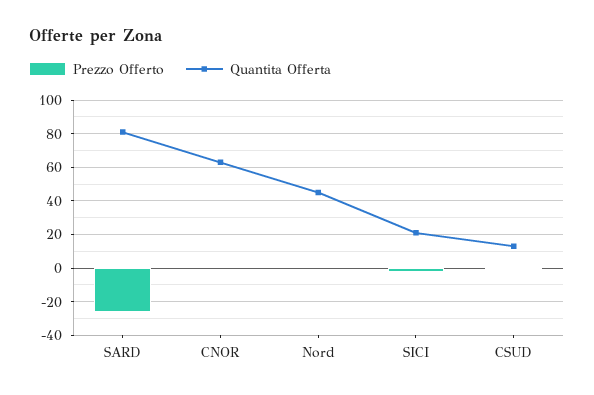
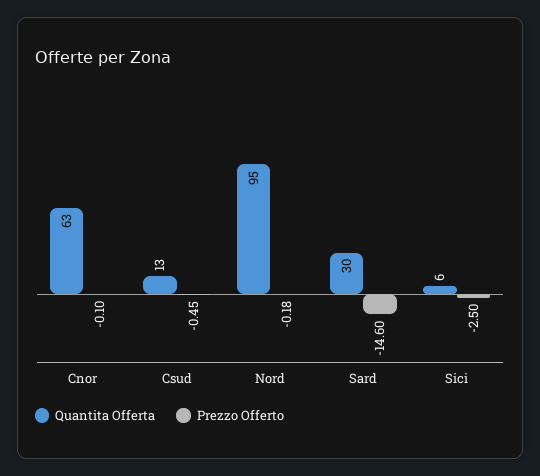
  {
    "Prezzo Offerto": {
-     "SARD": -25,
+     "SARD": -14.6,
      "CNOR": -0.1,
      "Nord": -0.18,
      "SICI": -2.5,
      "CSUD": -0.45
    },
    "Quantita Offerta": {
-     "SARD": 80,
+     "SARD": 30,
      "CNOR": 63,
-     "Nord": 45,
+     "Nord": 95,
-     "SICI": 20,
+     "SICI": 6,
      "CSUD": 13
    }
  }

